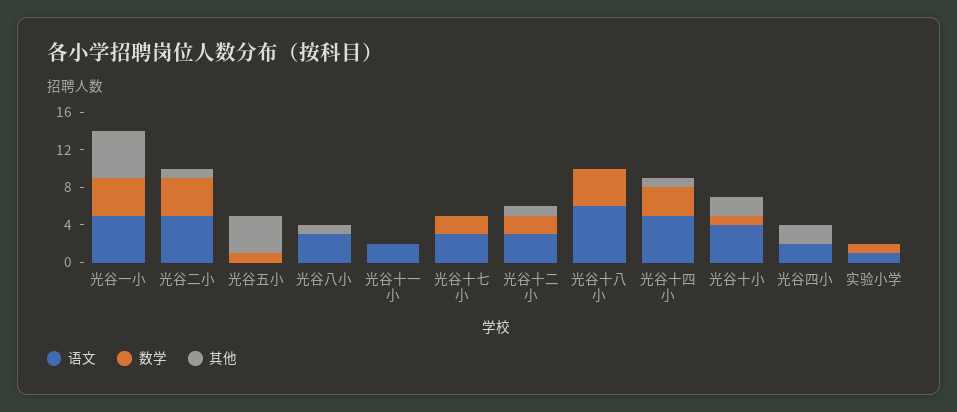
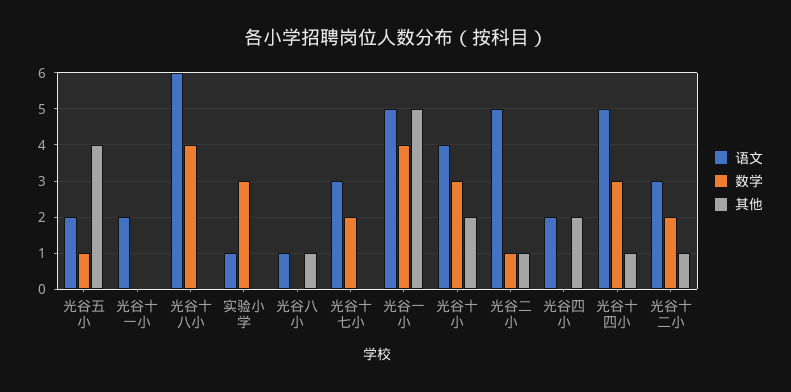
  {
    "语文": {
      "光谷一小": 5,
      "光谷二小": 5,
-     "光谷五小": 0,
+     "光谷五小": 2,
-     "光谷八小": 3,
+     "光谷八小": 1,
      "光谷十一小": 2,
      "光谷十七小": 3,
      "光谷十二小": 3,
      "光谷十八小": 6,
      "光谷十四小": 5,
      "光谷十小": 4,
      "光谷四小": 2,
      "实验小学": 1
    },
    "数学": {
      "光谷一小": 4,
-     "光谷二小": 4,
+     "光谷二小": 1,
      "光谷五小": 1,
      "光谷八小": 0,
      "光谷十一小": 0,
      "光谷十七小": 2,
      "光谷十二小": 2,
      "光谷十八小": 4,
      "光谷十四小": 3,
-     "光谷十小": 1,
+     "光谷十小": 3,
      "光谷四小": 0,
-     "实验小学": 1
+     "实验小学": 3
    },
    "其他": {
      "光谷一小": 5,
      "光谷二小": 1,
      "光谷五小": 4,
      "光谷八小": 1,
      "光谷十一小": 0,
      "光谷十七小": 0,
      "光谷十二小": 1,
      "光谷十八小": 0,
      "光谷十四小": 1,
      "光谷十小": 2,
      "光谷四小": 2,
      "实验小学": 0
    }
  }

